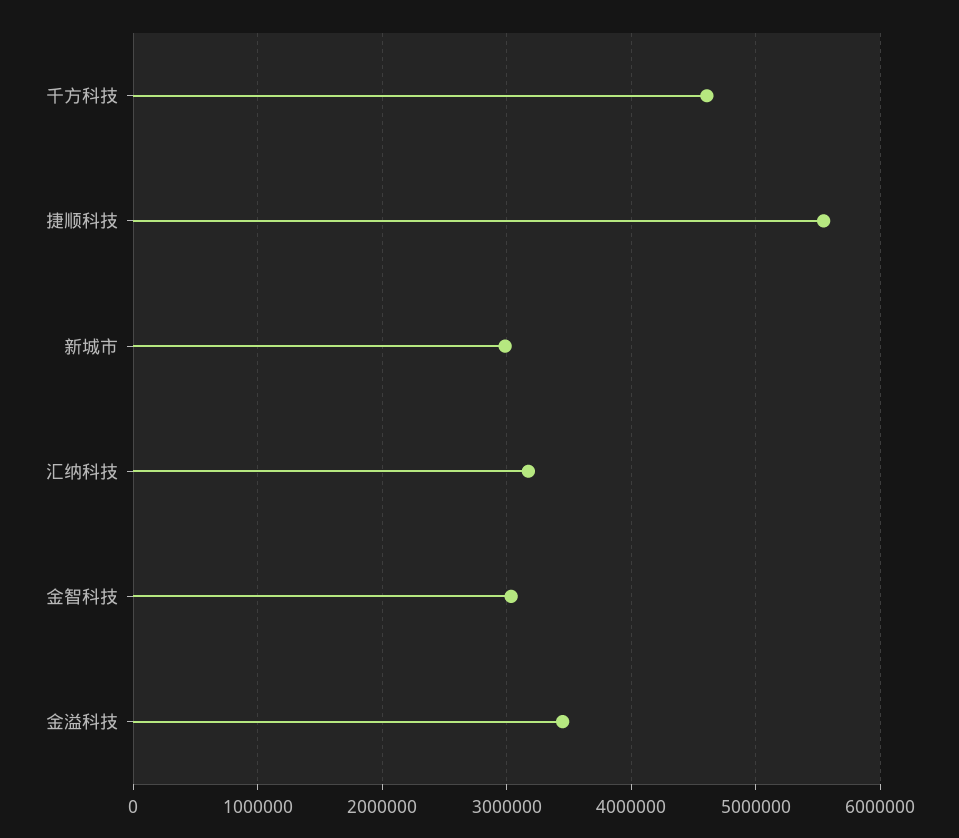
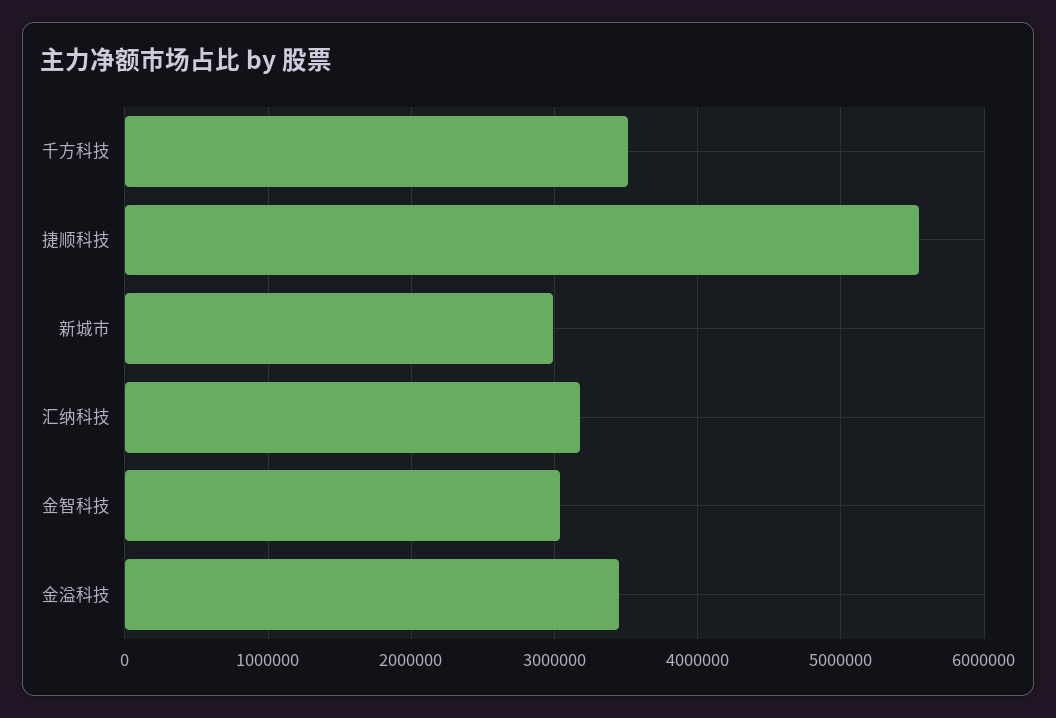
  {
-   "千方科技": 4600000,
+   "千方科技": 3500000,
    "捷顺科技": 5500000,
    "新城市": 3000000,
    "汇纳科技": 3200000,
    "金智科技": 3000000,
    "金溢科技": 3400000
  }

